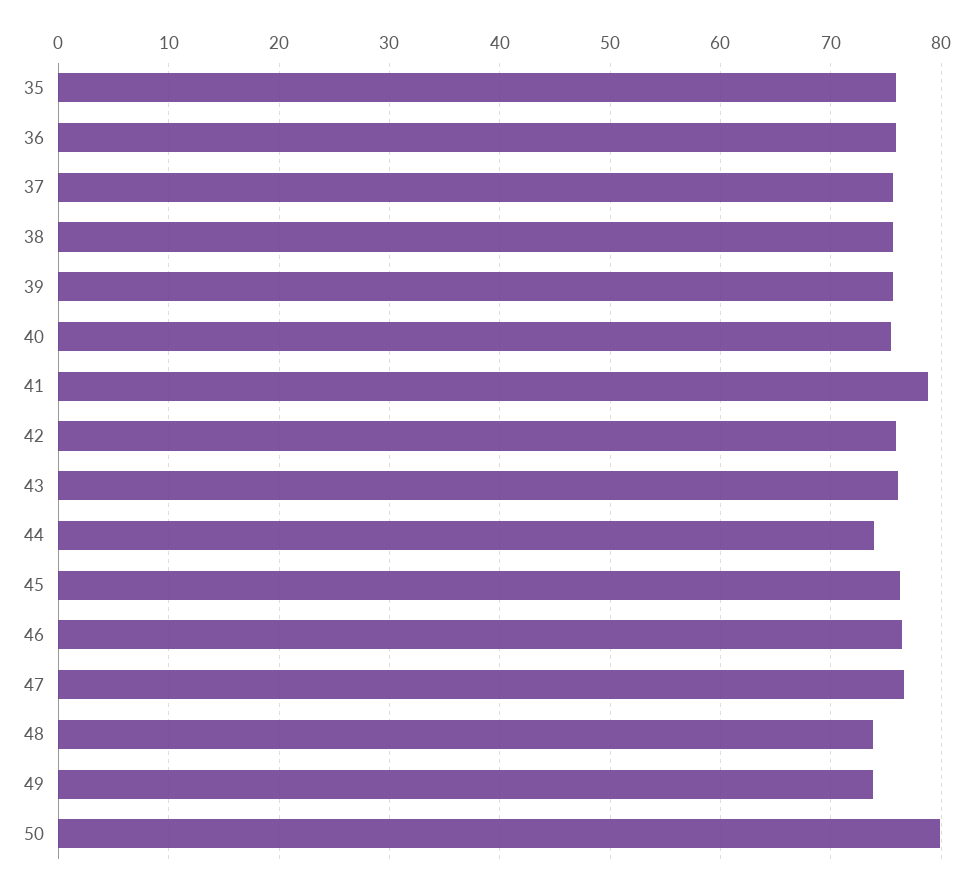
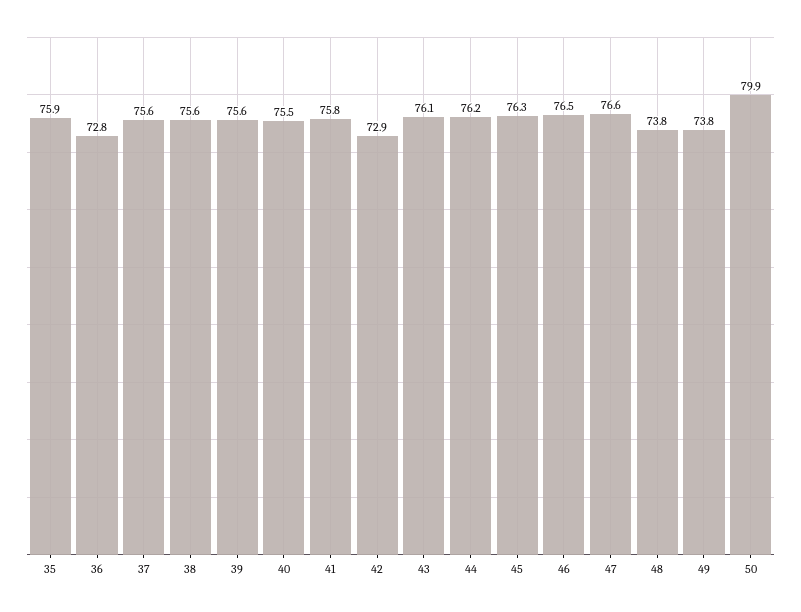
  {
    "35": 75.9,
-   "36": 76,
+   "36": 72.8,
    "37": 75.6,
    "38": 75.6,
    "39": 75.6,
    "40": 75.5,
-   "41": 79,
+   "41": 75.8,
-   "42": 76,
+   "42": 72.9,
    "43": 76.1,
-   "44": 74,
+   "44": 76.2,
    "45": 76.3,
    "46": 76.5,
    "47": 76.6,
    "48": 73.8,
    "49": 73.8,
    "50": 79.9
  }

